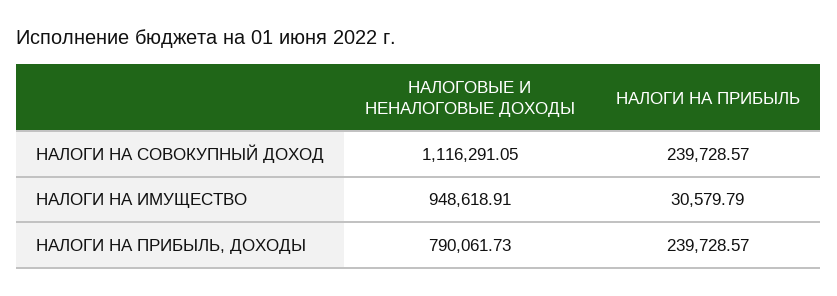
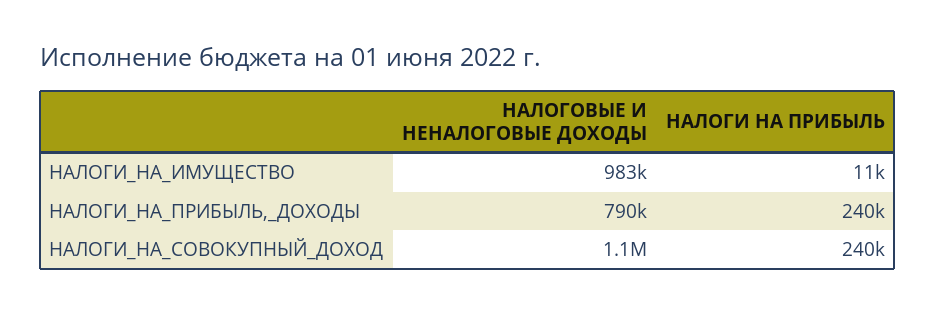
  {
    "НАЛОГОВЫЕ И НЕНАЛОГОВЫЕ ДОХОДЫ": {
      "НАЛОГИ НА СОВОКУПНЫЙ ДОХОД": 1116291.05,
-     "НАЛОГИ НА ИМУЩЕСТВО": 948618.91,
+     "НАЛОГИ НА ИМУЩЕСТВО": 983000,
      "НАЛОГИ НА ПРИБЫЛЬ, ДОХОДЫ": 790061.73
    },
    "НАЛОГИ НА ПРИБЫЛЬ": {
      "НАЛОГИ НА СОВОКУПНЫЙ ДОХОД": 239728.57,
-     "НАЛОГИ НА ИМУЩЕСТВО": 30579.79,
+     "НАЛОГИ НА ИМУЩЕСТВО": 11000,
      "НАЛОГИ НА ПРИБЫЛЬ, ДОХОДЫ": 239728.57
    }
  }

